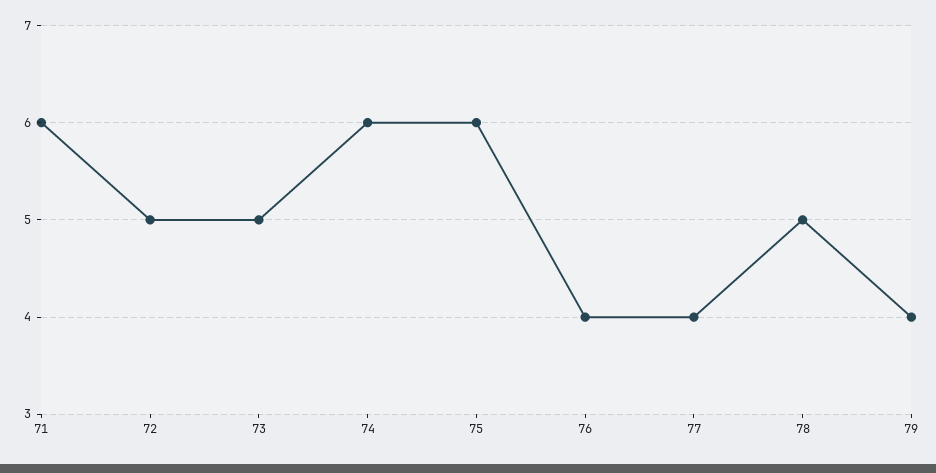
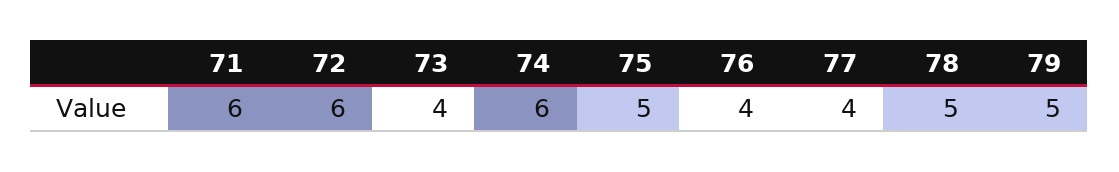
  {
    "71": 6,
-   "72": 5,
+   "72": 6,
-   "73": 5,
+   "73": 4,
    "74": 6,
-   "75": 6,
+   "75": 5,
    "76": 4,
    "77": 4,
    "78": 5,
-   "79": 4
+   "79": 5
  }

